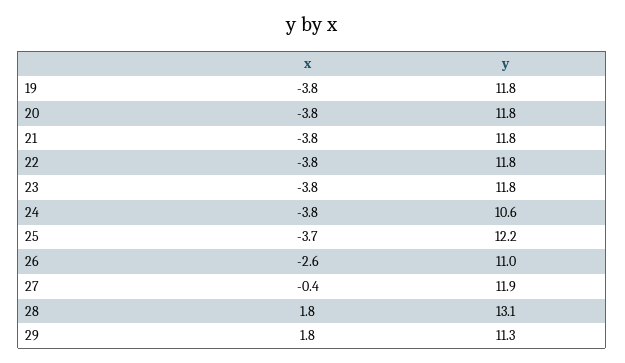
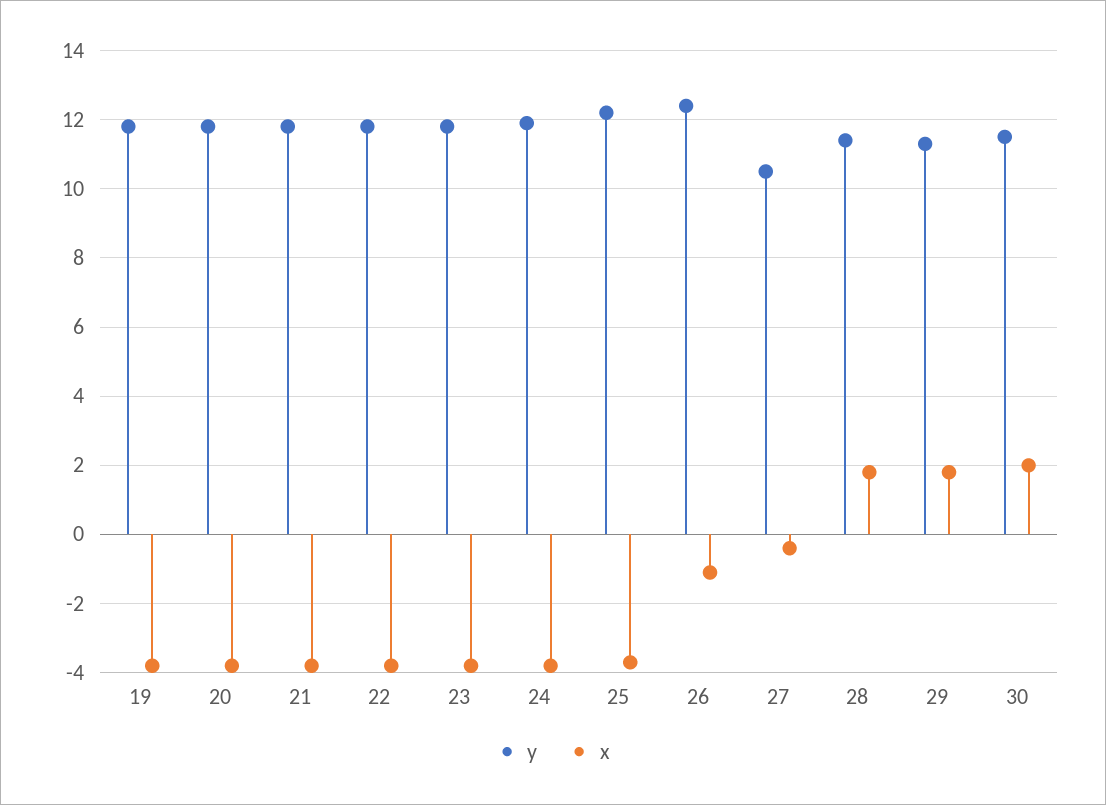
  {
    "x": {
      "19": -3.8,
      "20": -3.8,
      "21": -3.8,
      "22": -3.8,
      "23": -3.8,
      "24": -3.8,
      "25": -3.7,
-     "26": -2.6,
+     "26": -1,
      "27": -0.4,
      "28": 1.8,
-     "29": 1.8
+     "29": 1.8,
+     "30": 2
    },
    "y": {
      "19": 11.8,
      "20": 11.8,
      "21": 11.8,
      "22": 11.8,
      "23": 11.8,
-     "24": 10.6,
+     "24": 12,
      "25": 12.2,
-     "26": 11,
+     "26": 12.5,
-     "27": 11.9,
+     "27": 10.5,
-     "28": 13.1,
+     "28": 11.5,
-     "29": 11.3
+     "29": 11.3,
+     "30": 11.5
    }
  }

